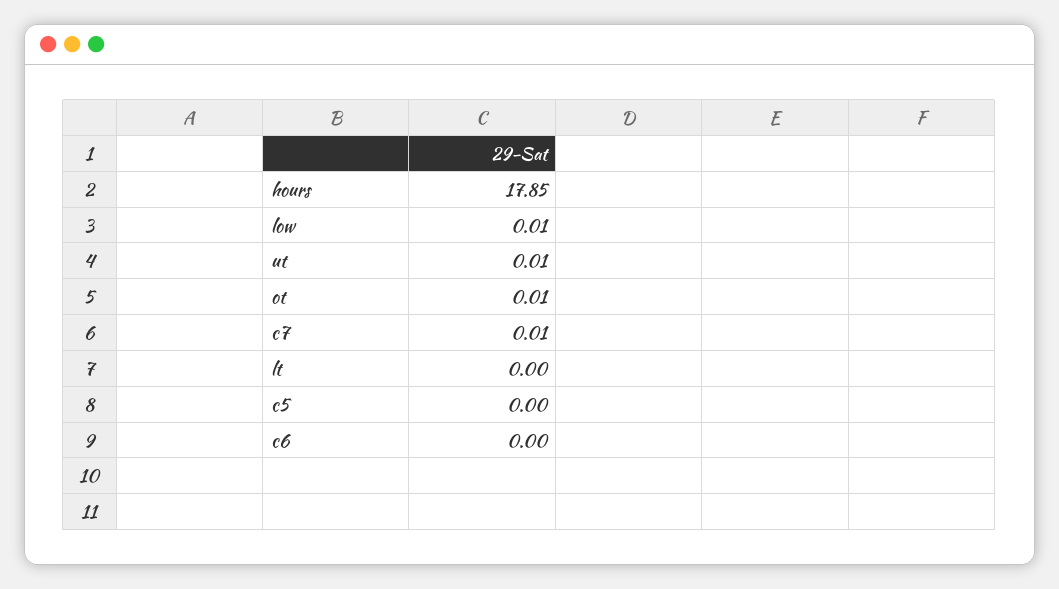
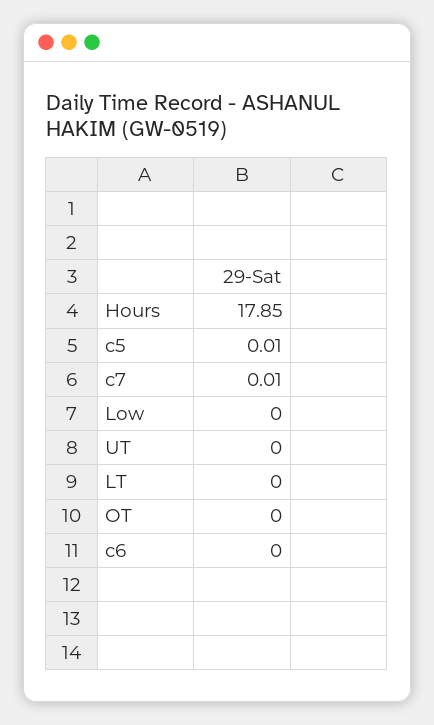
  {
    "hours": 17.85,
-   "low": 0.01,
+   "low": 0,
-   "ut": 0.01,
+   "ut": 0,
-   "ot": 0.01,
+   "ot": 0,
    "c7": 0.01,
    "lt": 0,
-   "c5": 0,
+   "c5": 0.01,
    "c6": 0
  }

